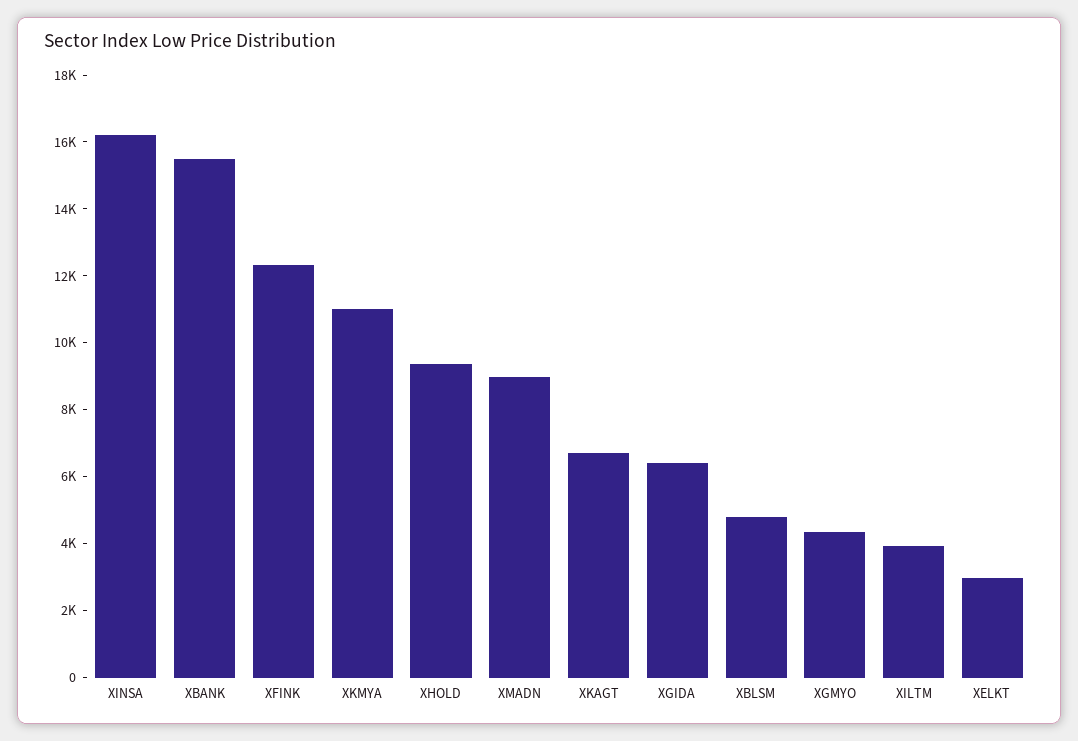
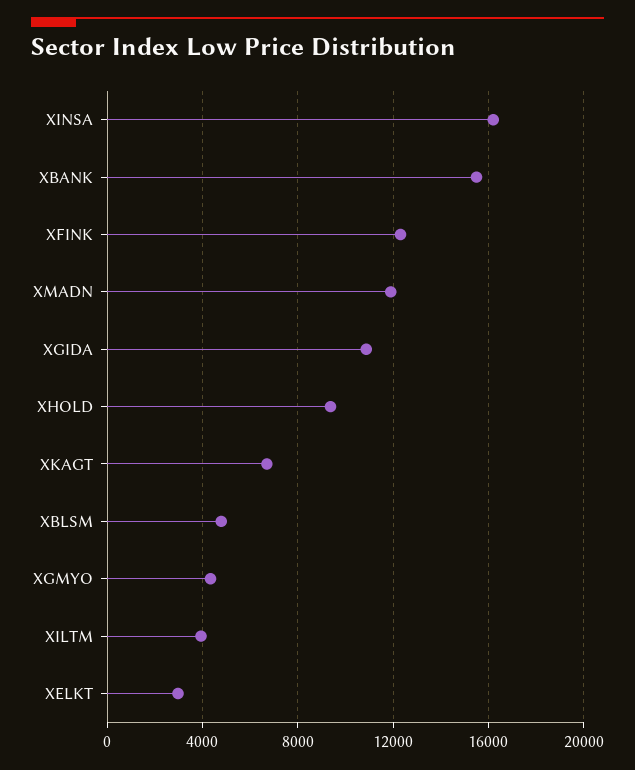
  {
    "XINSA": 16000,
    "XBANK": 15500,
    "XFINK": 12500,
-   "XKMYA": 11000,
    "XHOLD": 9500,
-   "XMADN": 9000,
+   "XMADN": 12000,
    "XKAGT": 6500,
-   "XGIDA": 6500,
+   "XGIDA": 11000,
    "XBLSM": 5000,
    "XGMYO": 4500,
    "XILTM": 4000,
    "XELKT": 3000
  }

